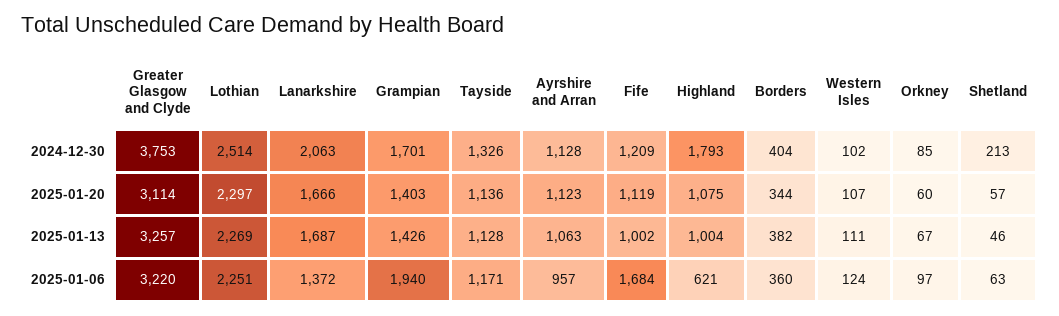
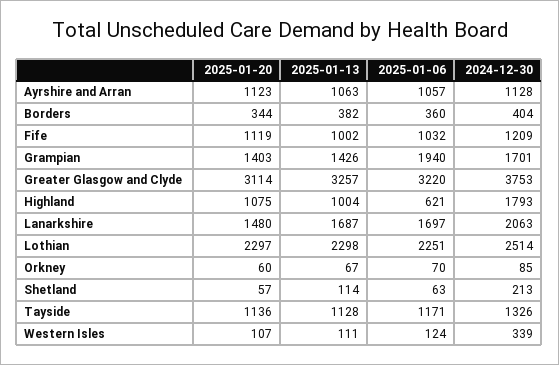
  {
    "Greater Glasgow and Clyde": {
      "2024-12-30": 3753,
      "2025-01-20": 3114,
      "2025-01-13": 3257,
      "2025-01-06": 3220
    },
    "Lothian": {
      "2024-12-30": 2514,
      "2025-01-20": 2297,
-     "2025-01-13": 2269,
+     "2025-01-13": 2298,
      "2025-01-06": 2251
    },
    "Lanarkshire": {
      "2024-12-30": 2063,
-     "2025-01-20": 1666,
+     "2025-01-20": 1480,
      "2025-01-13": 1687,
-     "2025-01-06": 1372
+     "2025-01-06": 1697
    },
    "Grampian": {
      "2024-12-30": 1701,
      "2025-01-20": 1403,
      "2025-01-13": 1426,
      "2025-01-06": 1940
    },
    "Tayside": {
      "2024-12-30": 1326,
      "2025-01-20": 1136,
      "2025-01-13": 1128,
      "2025-01-06": 1171
    },
    "Ayrshire and Arran": {
      "2024-12-30": 1128,
      "2025-01-20": 1123,
      "2025-01-13": 1063,
-     "2025-01-06": 957
+     "2025-01-06": 1057
    },
    "Fife": {
      "2024-12-30": 1209,
      "2025-01-20": 1119,
      "2025-01-13": 1002,
-     "2025-01-06": 1684
+     "2025-01-06": 1032
    },
    "Highland": {
      "2024-12-30": 1793,
      "2025-01-20": 1075,
      "2025-01-13": 1004,
      "2025-01-06": 621
    },
    "Borders": {
      "2024-12-30": 404,
      "2025-01-20": 344,
      "2025-01-13": 382,
      "2025-01-06": 360
    },
    "Western Isles": {
-     "2024-12-30": 102,
+     "2024-12-30": 339,
      "2025-01-20": 107,
      "2025-01-13": 111,
      "2025-01-06": 124
    },
    "Orkney": {
      "2024-12-30": 85,
      "2025-01-20": 60,
      "2025-01-13": 67,
-     "2025-01-06": 97
+     "2025-01-06": 70
    },
    "Shetland": {
      "2024-12-30": 213,
      "2025-01-20": 57,
-     "2025-01-13": 46,
+     "2025-01-13": 114,
      "2025-01-06": 63
    }
  }

